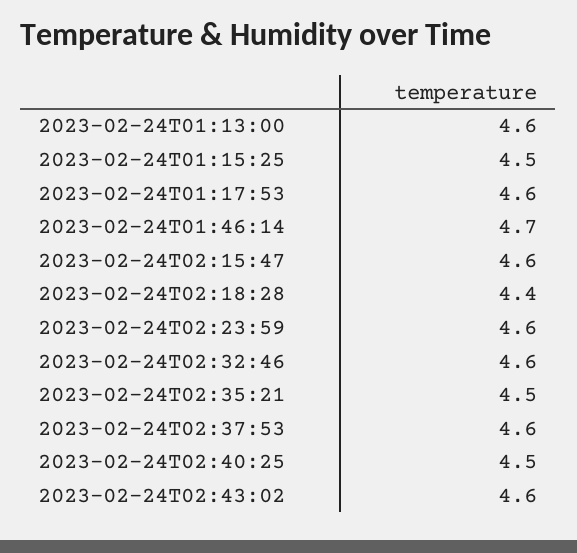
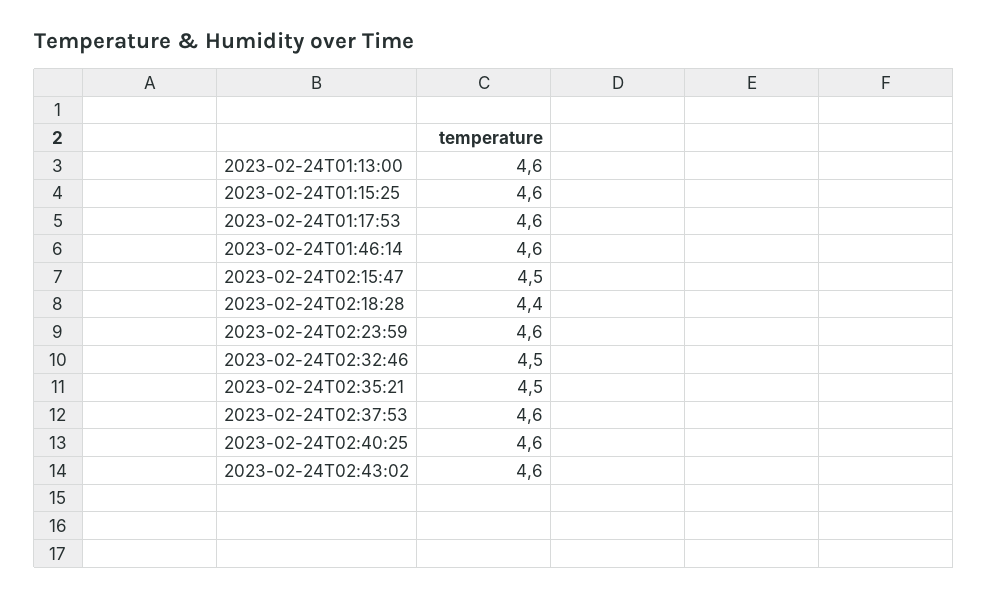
  {
    "2023-02-24T01:13:00": 4.6,
-   "2023-02-24T01:15:25": 4.5,
+   "2023-02-24T01:15:25": 4.6,
    "2023-02-24T01:17:53": 4.6,
-   "2023-02-24T01:46:14": 4.7,
+   "2023-02-24T01:46:14": 4.6,
-   "2023-02-24T02:15:47": 4.6,
+   "2023-02-24T02:15:47": 4.5,
    "2023-02-24T02:18:28": 4.4,
    "2023-02-24T02:23:59": 4.6,
-   "2023-02-24T02:32:46": 4.6,
+   "2023-02-24T02:32:46": 4.5,
    "2023-02-24T02:35:21": 4.5,
    "2023-02-24T02:37:53": 4.6,
-   "2023-02-24T02:40:25": 4.5,
+   "2023-02-24T02:40:25": 4.6,
    "2023-02-24T02:43:02": 4.6
  }

